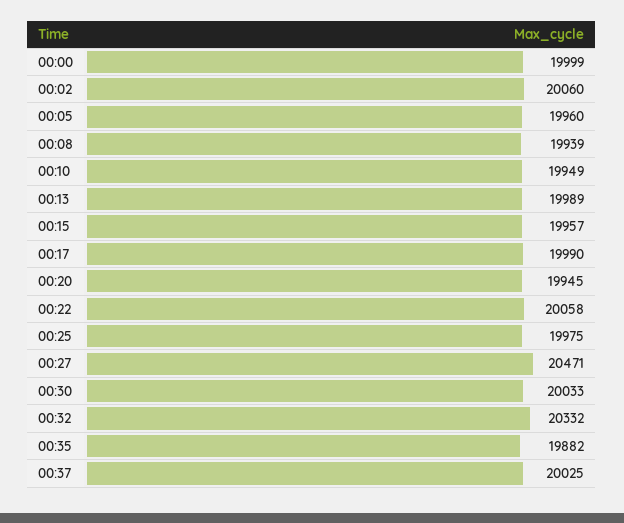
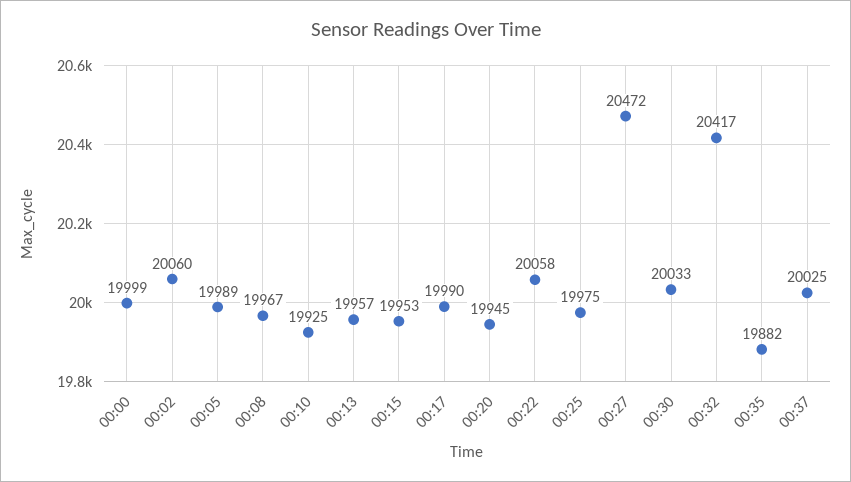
  {
    "00:00": 19999,
    "00:02": 20060,
-   "00:05": 19960,
+   "00:05": 19989,
-   "00:08": 19939,
+   "00:08": 19967,
-   "00:10": 19949,
+   "00:10": 19925,
-   "00:13": 19989,
+   "00:13": 19957,
-   "00:15": 19957,
+   "00:15": 19953,
    "00:17": 19990,
    "00:20": 19945,
    "00:22": 20058,
    "00:25": 19975,
-   "00:27": 20471,
+   "00:27": 20472,
    "00:30": 20033,
-   "00:32": 20332,
+   "00:32": 20417,
    "00:35": 19882,
    "00:37": 20025
  }

